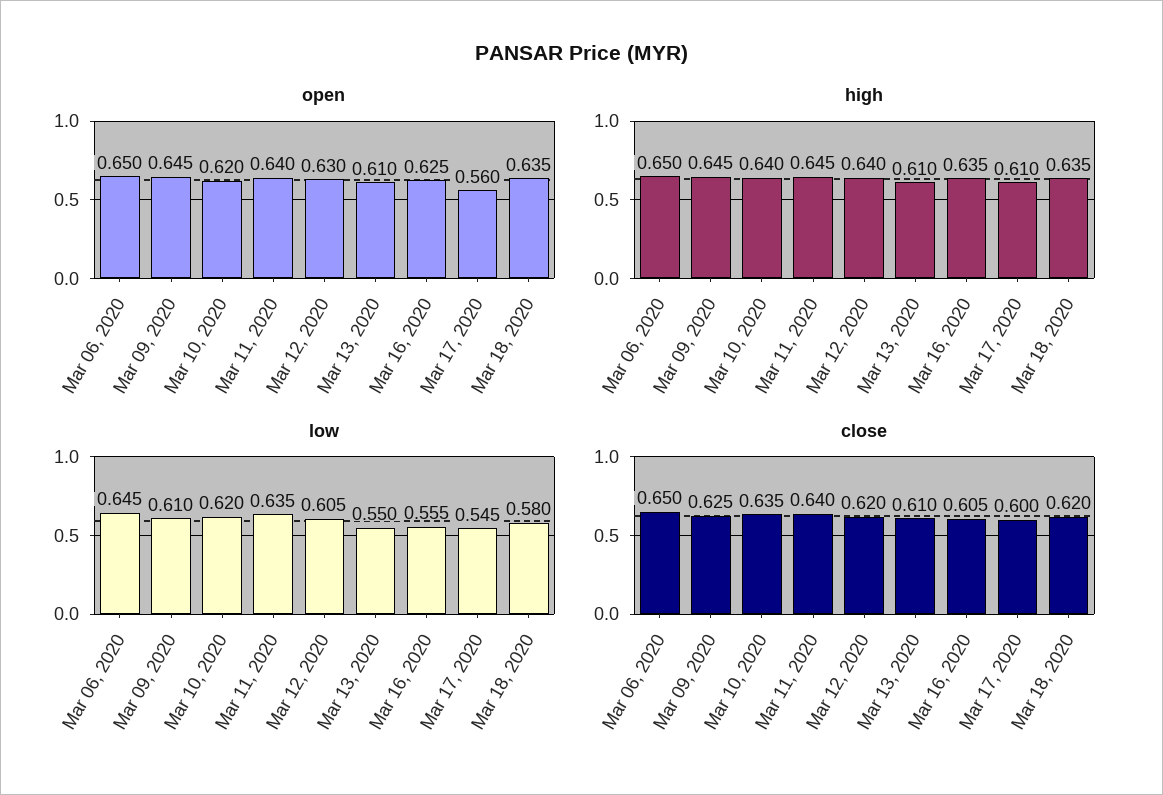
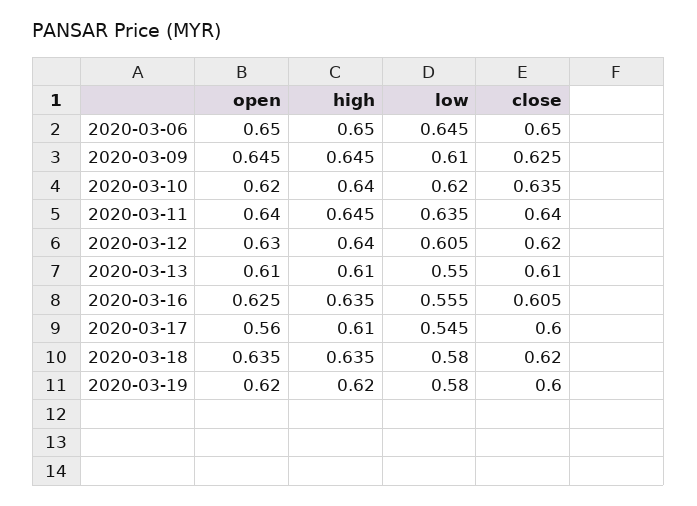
  {
    "open": {
      "Mar 06, 2020": 0.65,
      "Mar 09, 2020": 0.645,
      "Mar 10, 2020": 0.62,
      "Mar 11, 2020": 0.64,
      "Mar 12, 2020": 0.63,
      "Mar 13, 2020": 0.61,
      "Mar 16, 2020": 0.625,
      "Mar 17, 2020": 0.56,
-     "Mar 18, 2020": 0.635
+     "Mar 18, 2020": 0.635,
+     "2020-03-19": 0.62
    },
    "high": {
      "Mar 06, 2020": 0.65,
      "Mar 09, 2020": 0.645,
      "Mar 10, 2020": 0.64,
      "Mar 11, 2020": 0.645,
      "Mar 12, 2020": 0.64,
      "Mar 13, 2020": 0.61,
      "Mar 16, 2020": 0.635,
      "Mar 17, 2020": 0.61,
-     "Mar 18, 2020": 0.635
+     "Mar 18, 2020": 0.635,
+     "2020-03-19": 0.62
    },
    "low": {
      "Mar 06, 2020": 0.645,
      "Mar 09, 2020": 0.61,
      "Mar 10, 2020": 0.62,
      "Mar 11, 2020": 0.635,
      "Mar 12, 2020": 0.605,
      "Mar 13, 2020": 0.55,
      "Mar 16, 2020": 0.555,
      "Mar 17, 2020": 0.545,
-     "Mar 18, 2020": 0.58
+     "Mar 18, 2020": 0.58,
+     "2020-03-19": 0.58
    },
    "close": {
      "Mar 06, 2020": 0.65,
      "Mar 09, 2020": 0.625,
      "Mar 10, 2020": 0.635,
      "Mar 11, 2020": 0.64,
      "Mar 12, 2020": 0.62,
      "Mar 13, 2020": 0.61,
      "Mar 16, 2020": 0.605,
      "Mar 17, 2020": 0.6,
-     "Mar 18, 2020": 0.62
+     "Mar 18, 2020": 0.62,
+     "2020-03-19": 0.6
    }
  }

